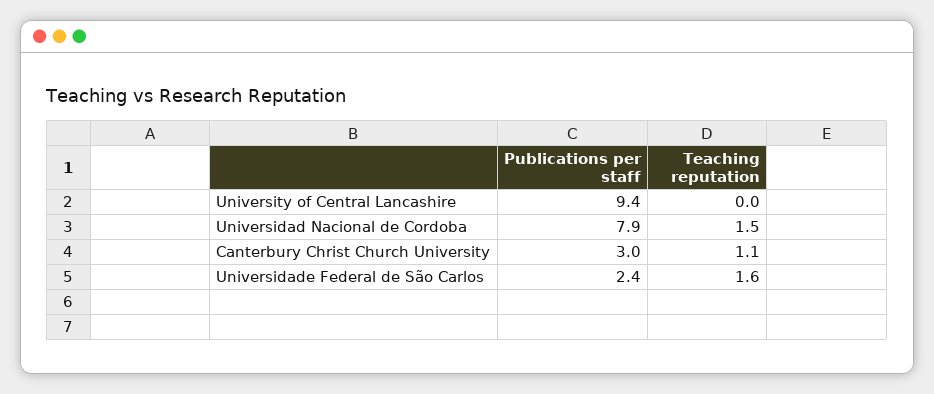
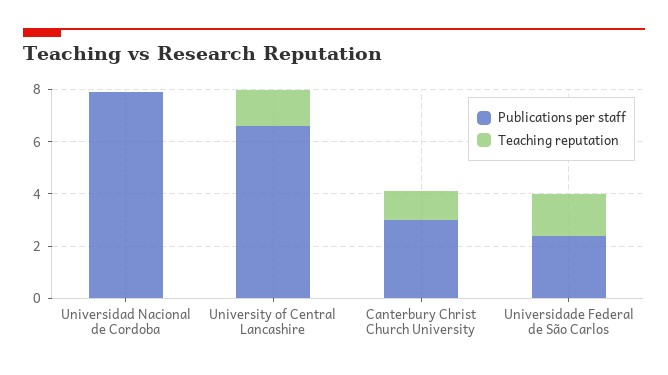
  {
    "Publications per staff": {
-     "University of Central Lancashire": 9.4,
+     "University of Central Lancashire": 6.5,
      "Universidad Nacional de Cordoba": 7.9,
      "Canterbury Christ Church University": 3,
      "Universidade Federal de São Carlos": 2.4
    },
    "Teaching reputation": {
-     "University of Central Lancashire": 0,
+     "University of Central Lancashire": 1.5,
-     "Universidad Nacional de Cordoba": 1.5,
+     "Universidad Nacional de Cordoba": 0,
      "Canterbury Christ Church University": 1.1,
      "Universidade Federal de São Carlos": 1.6
    }
  }

